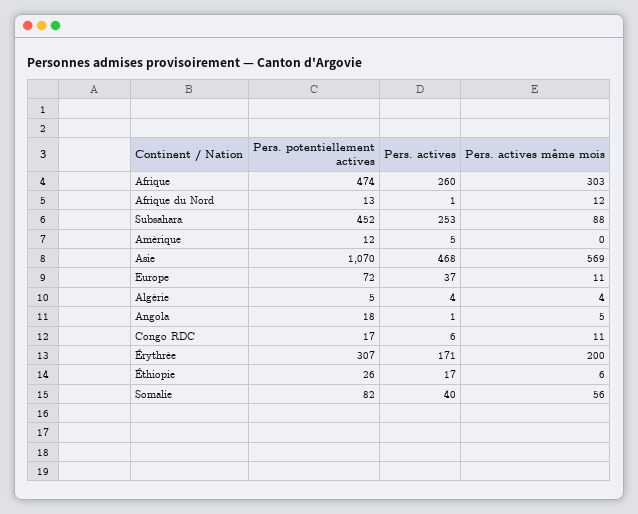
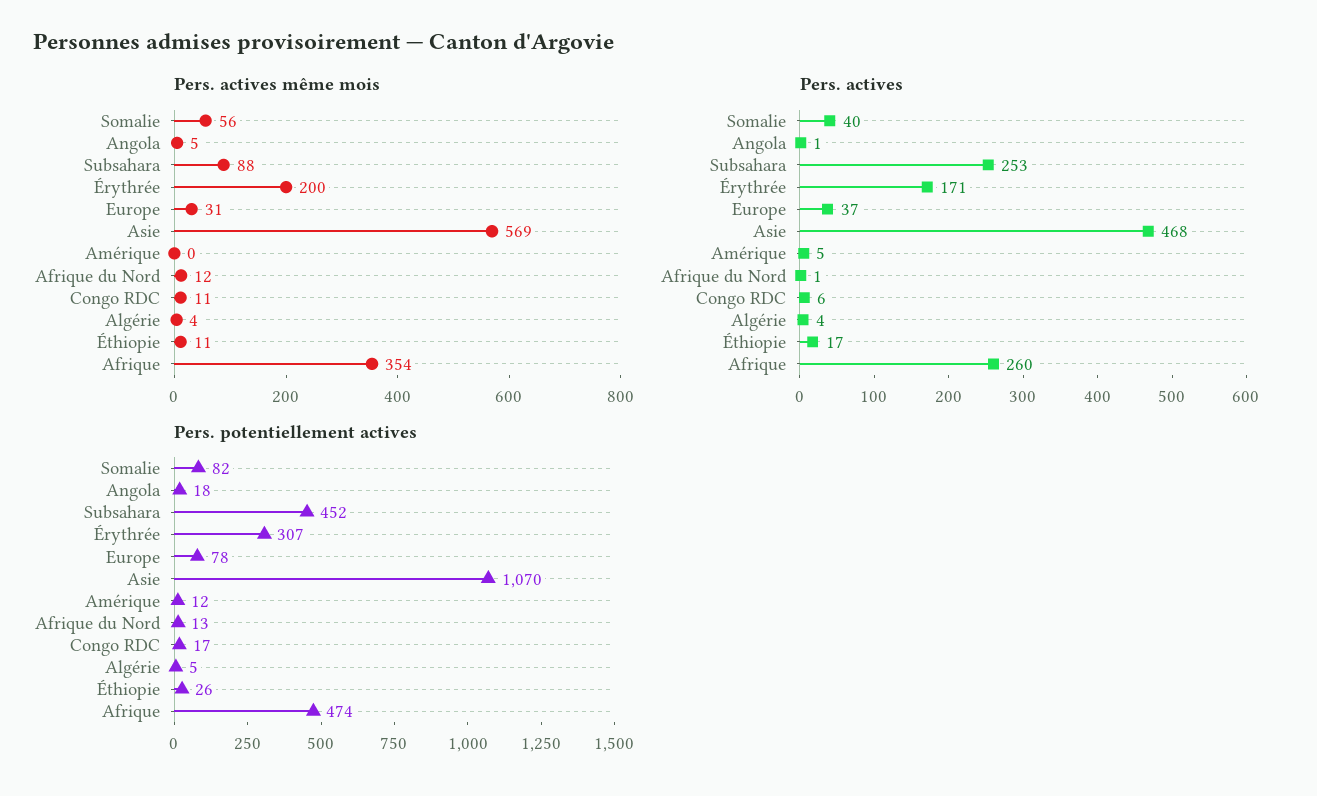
  {
    "Pers. potentiellement actives": {
      "Afrique": 474,
      "Afrique du Nord": 13,
      "Subsahara": 452,
      "Amérique": 12,
      "Asie": 1070,
-     "Europe": 72,
+     "Europe": 78,
      "Algérie": 5,
      "Angola": 18,
      "Congo RDC": 17,
      "Érythrée": 307,
      "Éthiopie": 26,
      "Somalie": 82
    },
    "Pers. actives": {
      "Afrique": 260,
      "Afrique du Nord": 1,
      "Subsahara": 253,
      "Amérique": 5,
      "Asie": 468,
      "Europe": 37,
      "Algérie": 4,
      "Angola": 1,
      "Congo RDC": 6,
      "Érythrée": 171,
      "Éthiopie": 17,
      "Somalie": 40
    },
    "Pers. actives même mois": {
-     "Afrique": 303,
+     "Afrique": 354,
      "Afrique du Nord": 12,
      "Subsahara": 88,
      "Amérique": 0,
      "Asie": 569,
-     "Europe": 11,
+     "Europe": 31,
      "Algérie": 4,
      "Angola": 5,
      "Congo RDC": 11,
      "Érythrée": 200,
-     "Éthiopie": 6,
+     "Éthiopie": 11,
      "Somalie": 56
    }
  }

